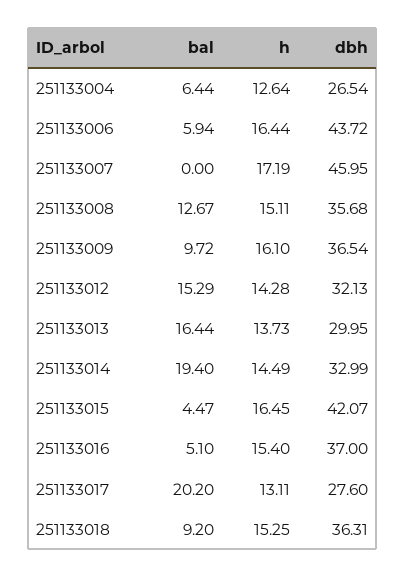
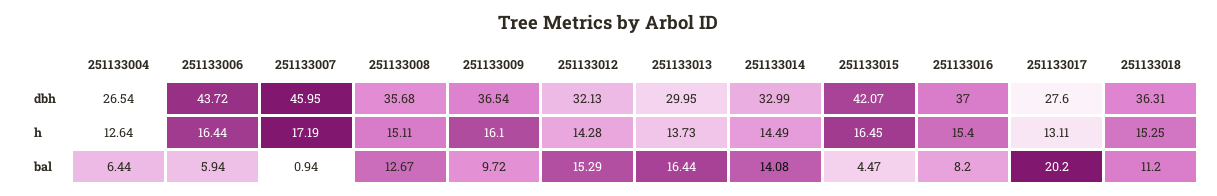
  {
    "bal": {
      "251133004": 6.44,
      "251133006": 5.94,
-     "251133007": 0,
+     "251133007": 0.94,
      "251133008": 12.67,
      "251133009": 9.72,
      "251133012": 15.29,
      "251133013": 16.44,
-     "251133014": 19.4,
+     "251133014": 14.08,
      "251133015": 4.47,
-     "251133016": 5.1,
+     "251133016": 8.2,
      "251133017": 20.2,
-     "251133018": 9.2
+     "251133018": 11.2
    },
    "h": {
      "251133004": 12.64,
      "251133006": 16.44,
      "251133007": 17.19,
      "251133008": 15.11,
      "251133009": 16.1,
      "251133012": 14.28,
      "251133013": 13.73,
      "251133014": 14.49,
      "251133015": 16.45,
      "251133016": 15.4,
      "251133017": 13.11,
      "251133018": 15.25
    },
    "dbh": {
      "251133004": 26.54,
      "251133006": 43.72,
      "251133007": 45.95,
      "251133008": 35.68,
      "251133009": 36.54,
      "251133012": 32.13,
      "251133013": 29.95,
      "251133014": 32.99,
      "251133015": 42.07,
      "251133016": 37,
      "251133017": 27.6,
      "251133018": 36.31
    }
  }

